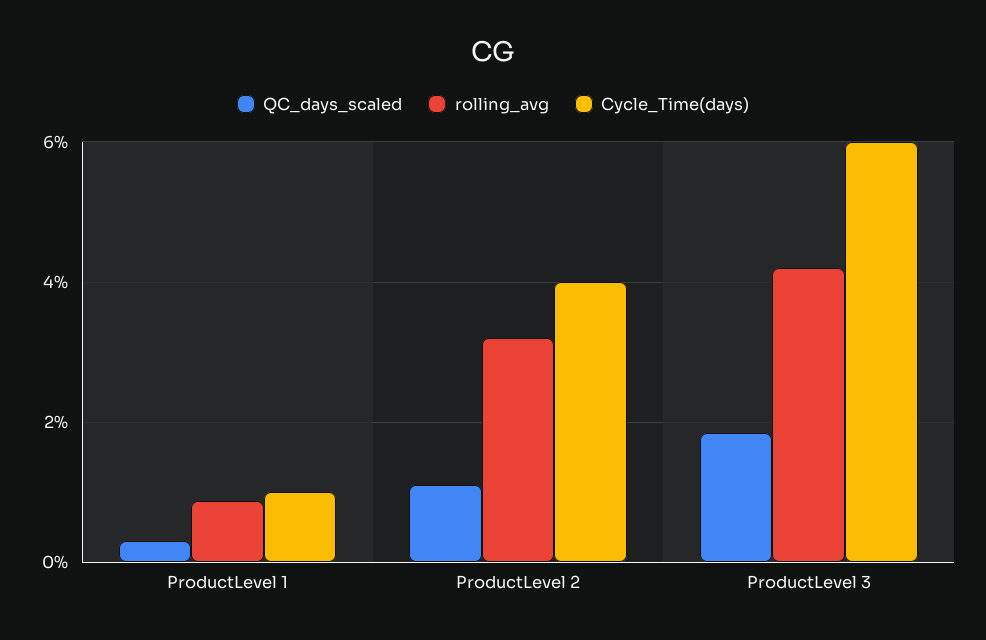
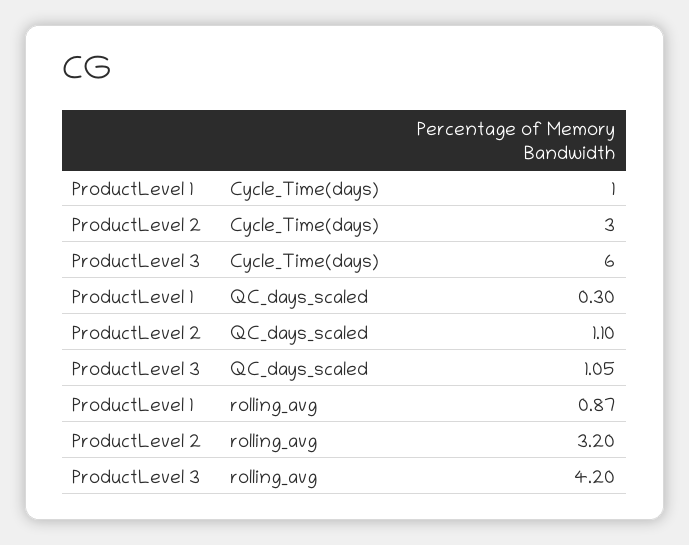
  {
    "QC_days_scaled": {
      "ProductLevel 1": 0.3,
      "ProductLevel 2": 1.1,
-     "ProductLevel 3": 1.8
+     "ProductLevel 3": 1.05
    },
    "rolling_avg": {
      "ProductLevel 1": 0.87,
      "ProductLevel 2": 3.2,
      "ProductLevel 3": 4.2
    },
    "Cycle_Time(days)": {
      "ProductLevel 1": 1,
-     "ProductLevel 2": 4,
+     "ProductLevel 2": 3,
      "ProductLevel 3": 6
    }
  }

